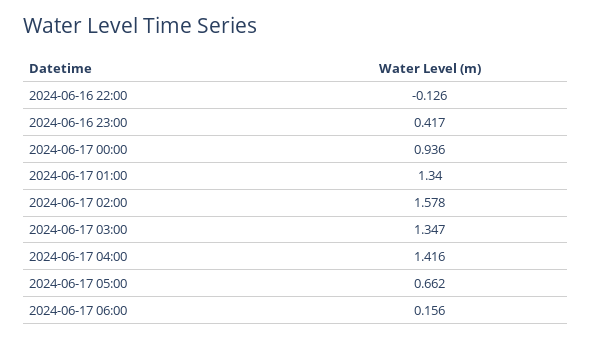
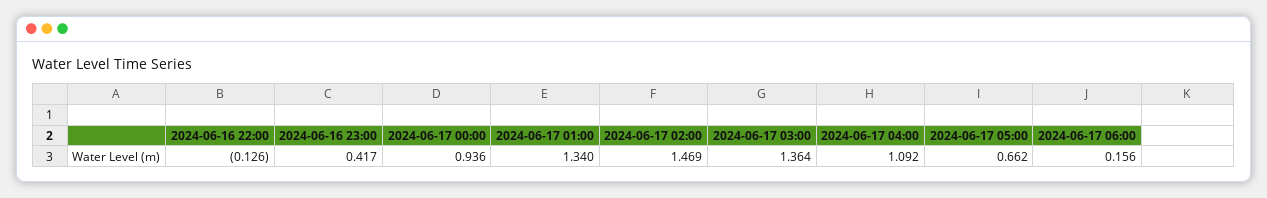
  {
    "2024-06-16 22:00": -0.126,
    "2024-06-16 23:00": 0.417,
    "2024-06-17 00:00": 0.936,
    "2024-06-17 01:00": 1.34,
-   "2024-06-17 02:00": 1.578,
+   "2024-06-17 02:00": 1.469,
-   "2024-06-17 03:00": 1.347,
+   "2024-06-17 03:00": 1.364,
-   "2024-06-17 04:00": 1.416,
+   "2024-06-17 04:00": 1.092,
    "2024-06-17 05:00": 0.662,
    "2024-06-17 06:00": 0.156
  }

